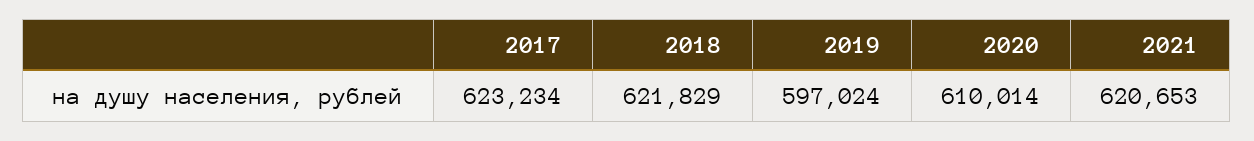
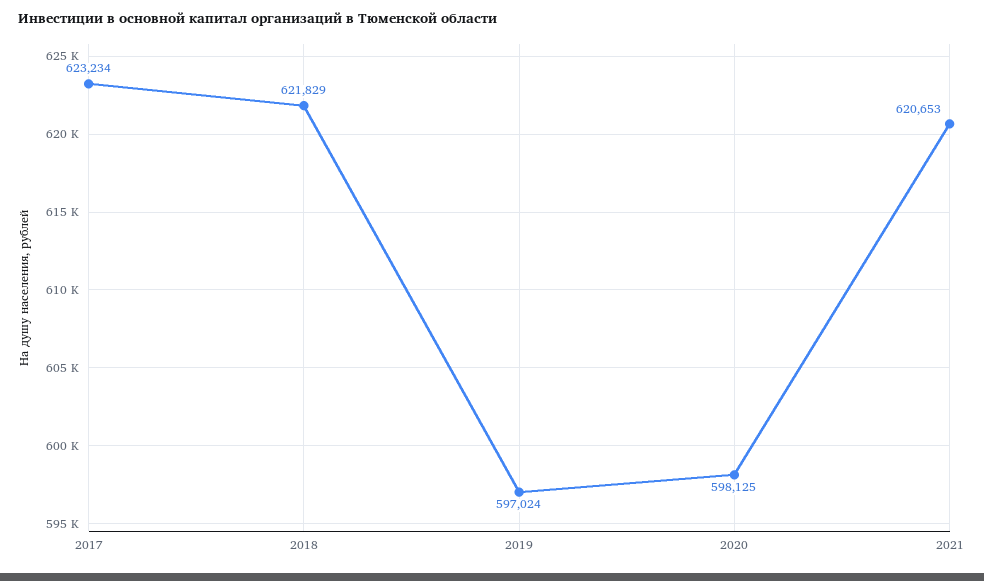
  {
    "2017": 623234,
    "2018": 621829,
    "2019": 597024,
-   "2020": 610014,
+   "2020": 598125,
    "2021": 620653
  }

